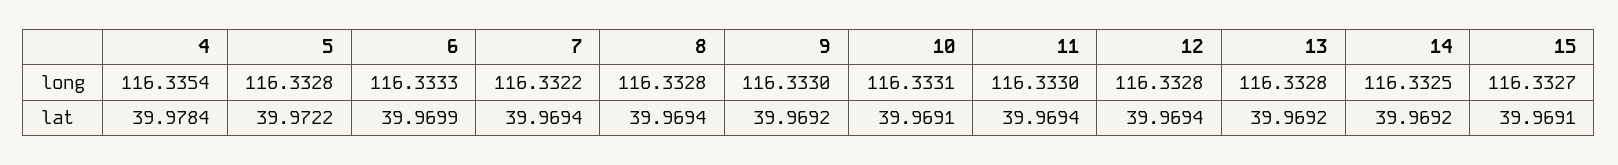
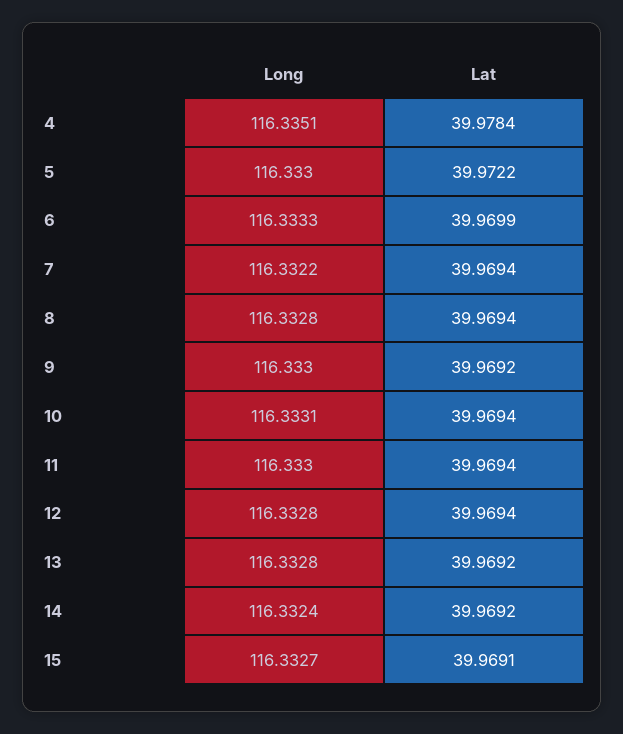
  {
    "4": {
-     "long": 116.3354,
+     "long": 116.3351,
      "lat": 39.9784
    },
    "5": {
-     "long": 116.3328,
+     "long": 116.333,
      "lat": 39.9722
    },
    "6": {
      "long": 116.3333,
      "lat": 39.9699
    },
    "7": {
      "long": 116.3322,
      "lat": 39.9694
    },
    "8": {
      "long": 116.3328,
      "lat": 39.9694
    },
    "9": {
      "long": 116.333,
      "lat": 39.9692
    },
    "10": {
      "long": 116.3331,
-     "lat": 39.9691
+     "lat": 39.9694
    },
    "11": {
      "long": 116.333,
      "lat": 39.9694
    },
    "12": {
      "long": 116.3328,
      "lat": 39.9694
    },
    "13": {
      "long": 116.3328,
      "lat": 39.9692
    },
    "14": {
-     "long": 116.3325,
+     "long": 116.3324,
      "lat": 39.9692
    },
    "15": {
      "long": 116.3327,
      "lat": 39.9691
    }
  }

